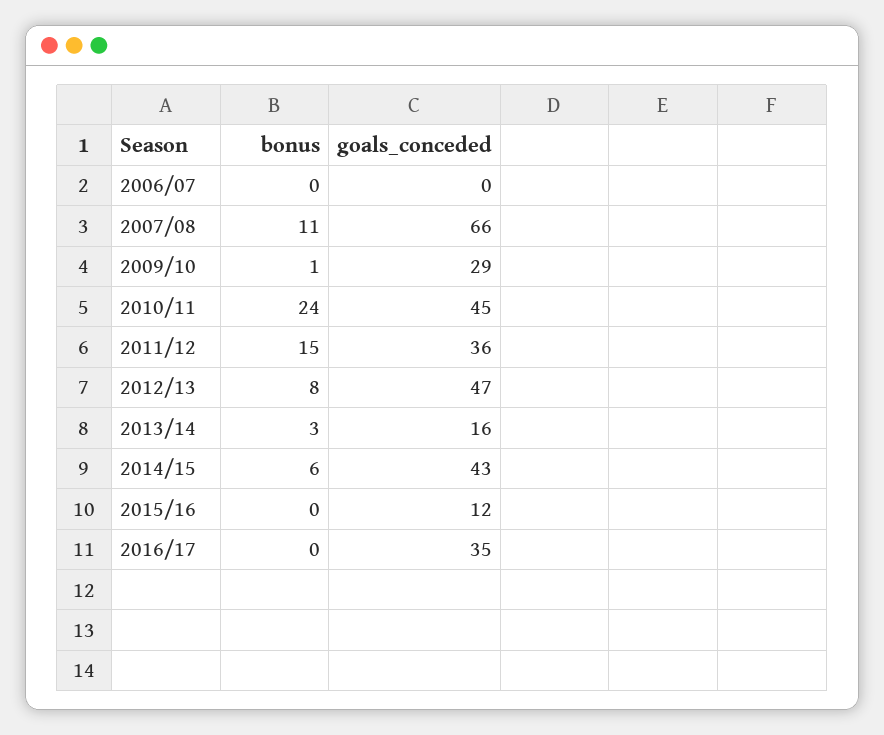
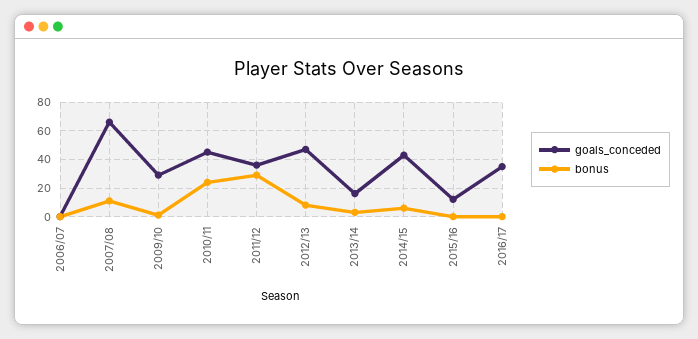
  {
    "bonus": {
      "2006/07": 0,
      "2007/08": 11,
      "2009/10": 1,
      "2010/11": 24,
-     "2011/12": 15,
+     "2011/12": 30,
      "2012/13": 8,
      "2013/14": 3,
      "2014/15": 6,
      "2015/16": 0,
      "2016/17": 0
    },
    "goals_conceded": {
      "2006/07": 0,
      "2007/08": 66,
      "2009/10": 29,
      "2010/11": 45,
      "2011/12": 36,
      "2012/13": 47,
      "2013/14": 16,
      "2014/15": 43,
      "2015/16": 12,
      "2016/17": 35
    }
  }

